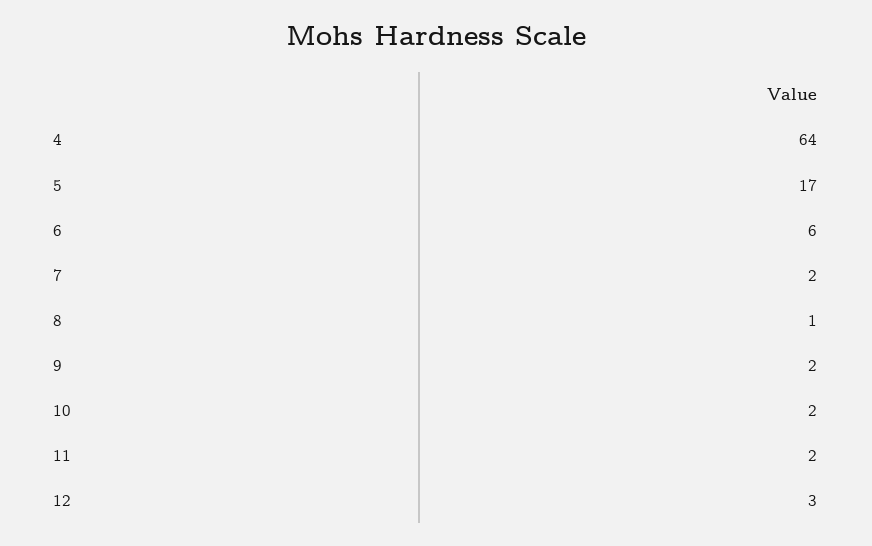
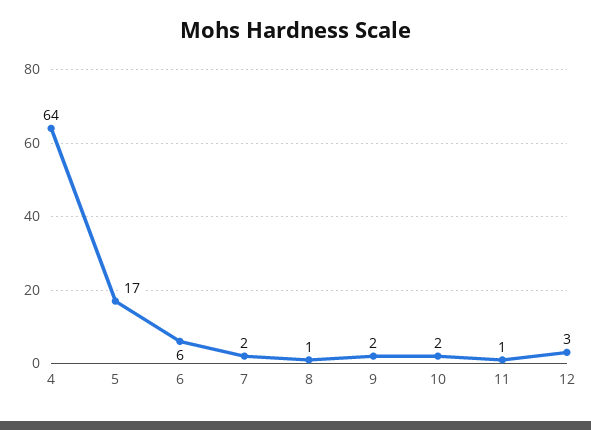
  {
    "4": 64,
    "5": 17,
    "6": 6,
    "7": 2,
    "8": 1,
    "9": 2,
    "10": 2,
-   "11": 2,
+   "11": 1,
    "12": 3
  }

